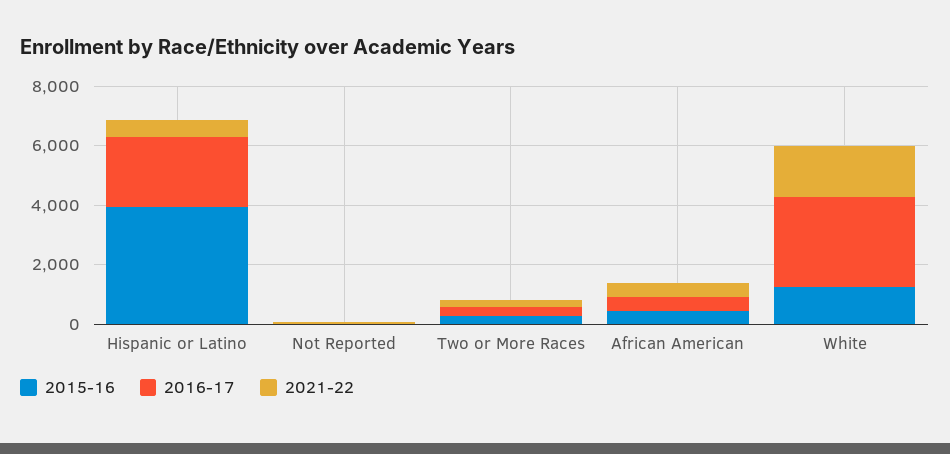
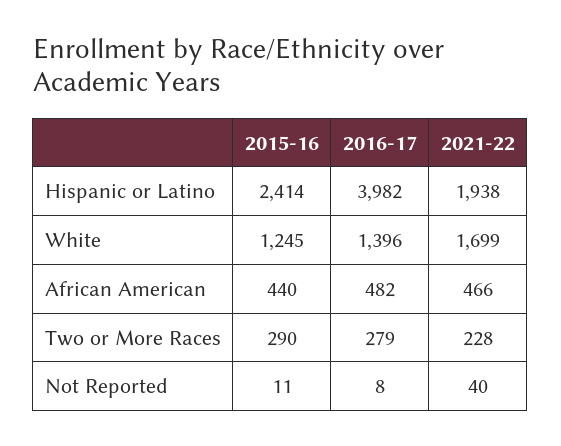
  {
    "2015-16": {
-     "Hispanic or Latino": 4000,
+     "Hispanic or Latino": 2414,
      "Not Reported": 11,
      "Two or More Races": 290,
      "African American": 440,
      "White": 1245
    },
    "2016-17": {
-     "Hispanic or Latino": 2500,
+     "Hispanic or Latino": 3982,
      "Not Reported": 8,
      "Two or More Races": 279,
      "African American": 482,
-     "White": 3000
+     "White": 1396
    },
    "2021-22": {
-     "Hispanic or Latino": 500,
+     "Hispanic or Latino": 1938,
      "Not Reported": 40,
      "Two or More Races": 228,
      "African American": 466,
      "White": 1699
    }
  }

